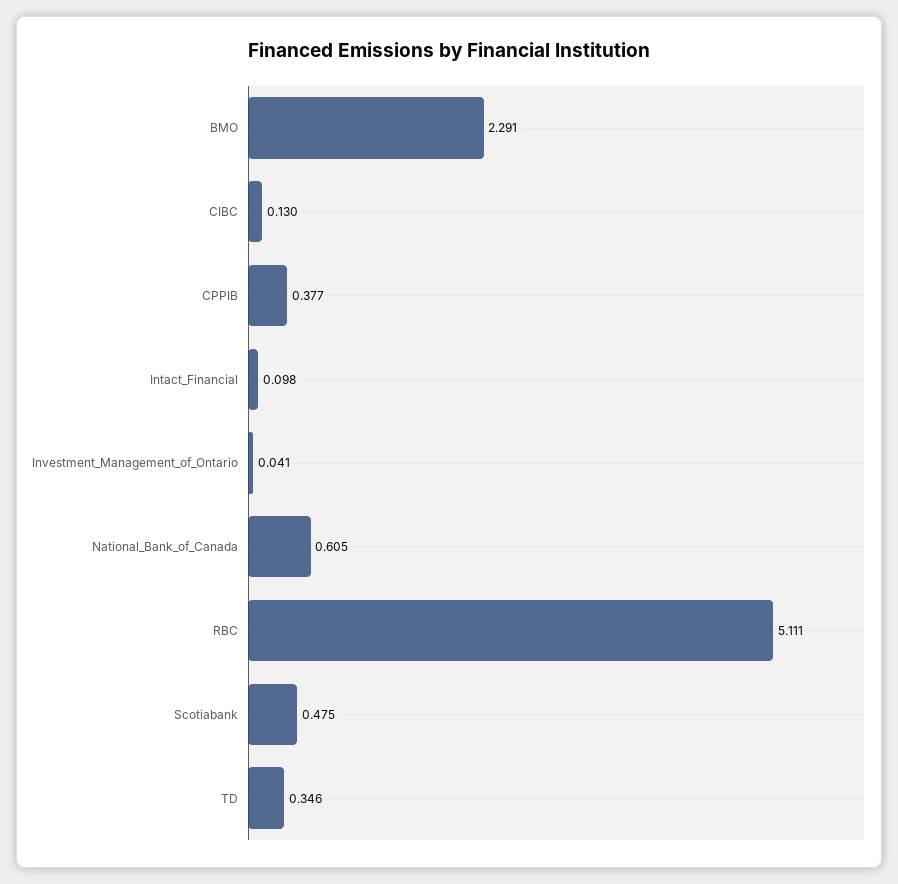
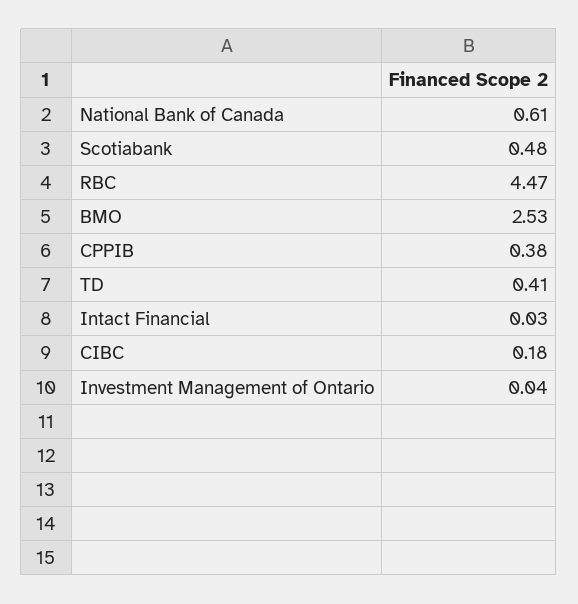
  {
-   "BMO": 2.291,
+   "BMO": 2.53,
-   "CIBC": 0.13,
+   "CIBC": 0.18,
    "CPPIB": 0.377,
-   "Intact_Financial": 0.098,
+   "Intact_Financial": 0.03,
    "Investment_Management_of_Ontario": 0.041,
    "National_Bank_of_Canada": 0.605,
-   "RBC": 5.111,
+   "RBC": 4.47,
    "Scotiabank": 0.475,
-   "TD": 0.346
+   "TD": 0.41
  }

